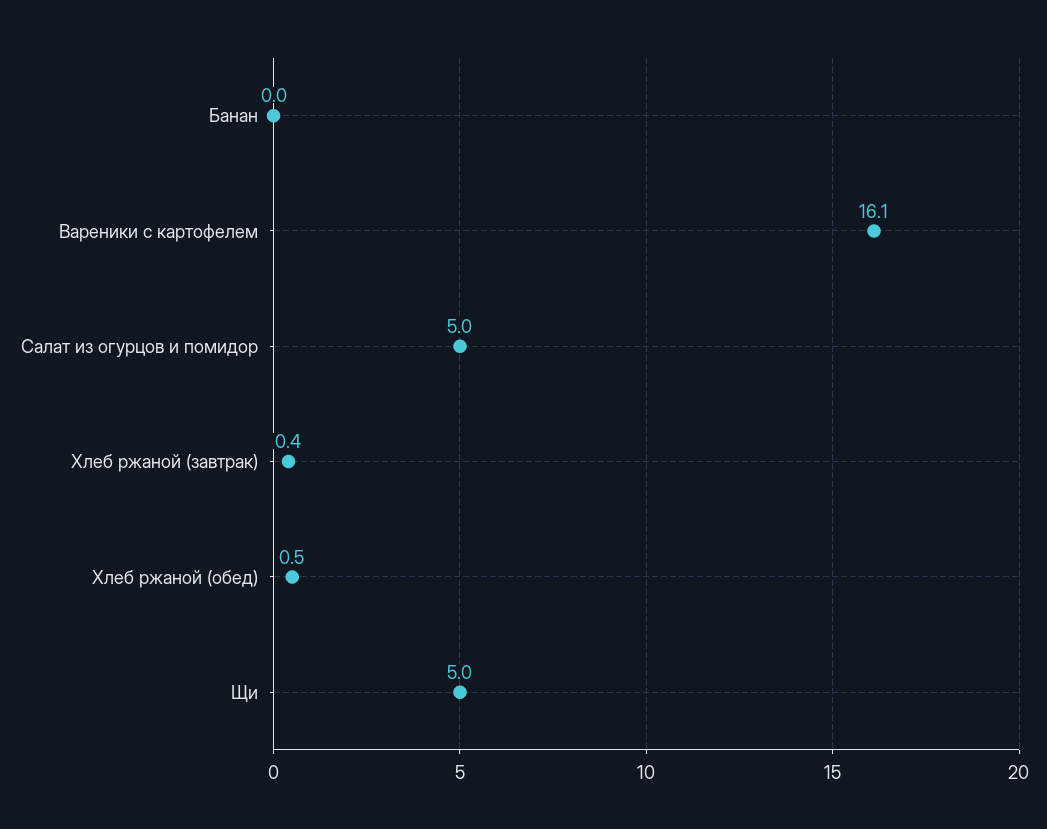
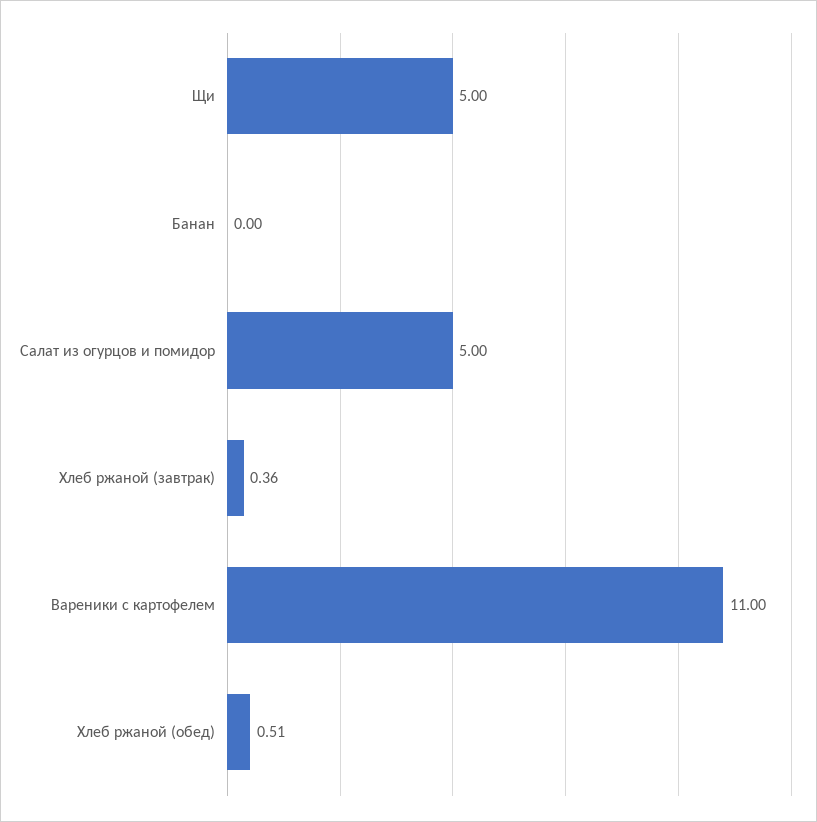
  {
    "Банан": 0,
-   "Вареники с картофелем": 16.1,
+   "Вареники с картофелем": 11,
    "Салат из огурцов и помидор": 5,
    "Хлеб ржаной (завтрак)": 0.36,
    "Хлеб ржаной (обед)": 0.51,
    "Щи": 5
  }

